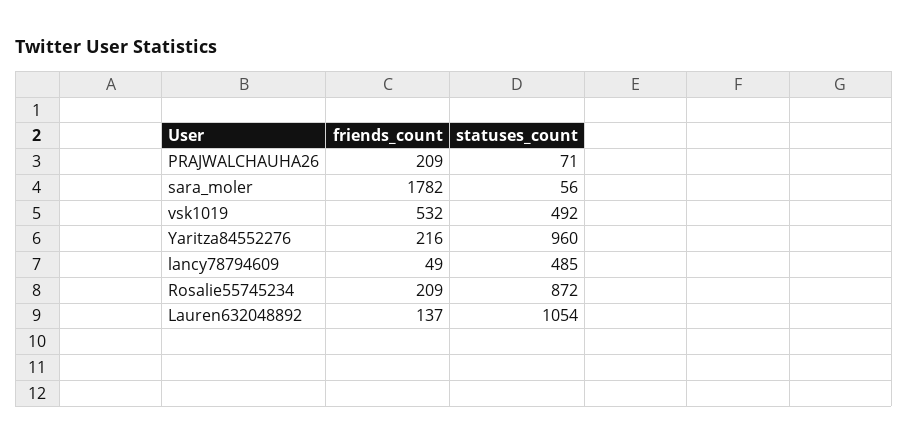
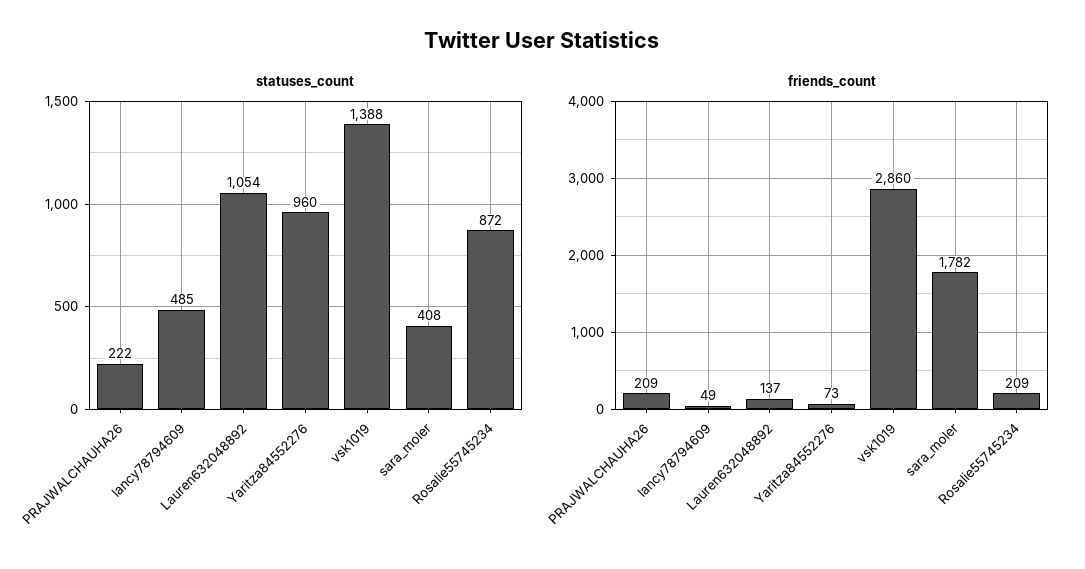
  {
    "friends_count": {
      "PRAJWALCHAUHA26": 209,
      "sara_moler": 1782,
-     "vsk1019": 532,
+     "vsk1019": 2860,
-     "Yaritza84552276": 216,
+     "Yaritza84552276": 73,
      "lancy78794609": 49,
      "Rosalie55745234": 209,
      "Lauren632048892": 137
    },
    "statuses_count": {
-     "PRAJWALCHAUHA26": 71,
+     "PRAJWALCHAUHA26": 222,
-     "sara_moler": 56,
+     "sara_moler": 408,
-     "vsk1019": 492,
+     "vsk1019": 1388,
      "Yaritza84552276": 960,
      "lancy78794609": 485,
      "Rosalie55745234": 872,
      "Lauren632048892": 1054
    }
  }

